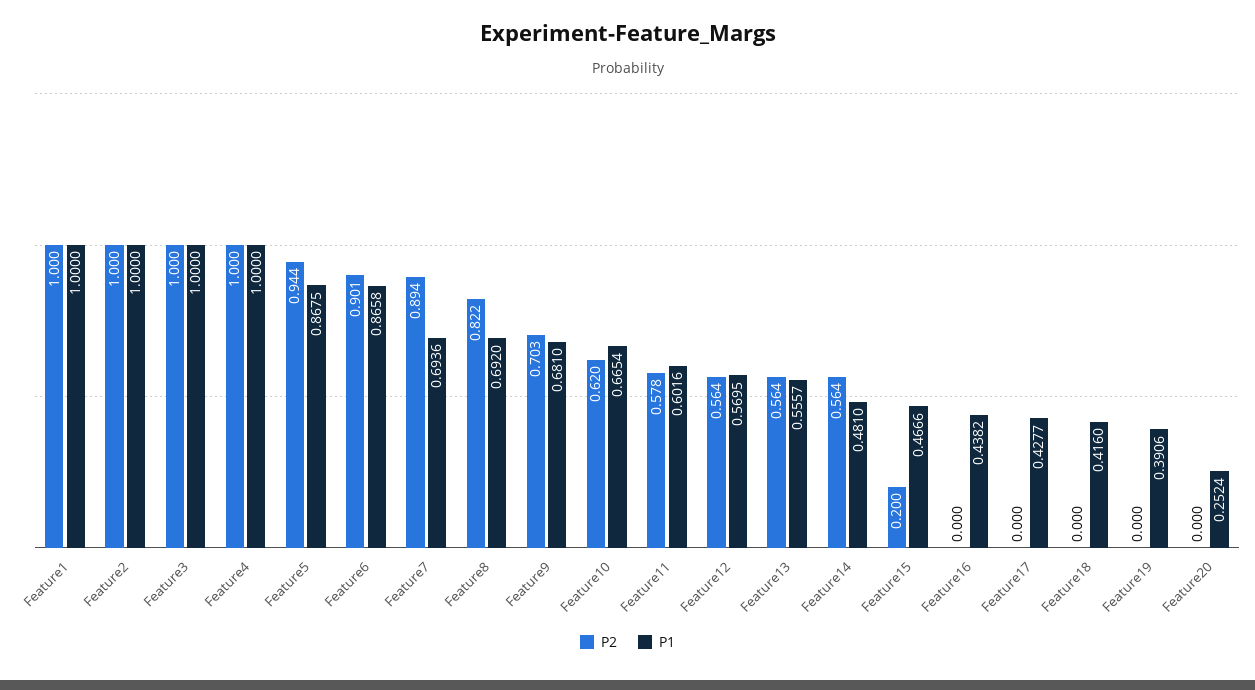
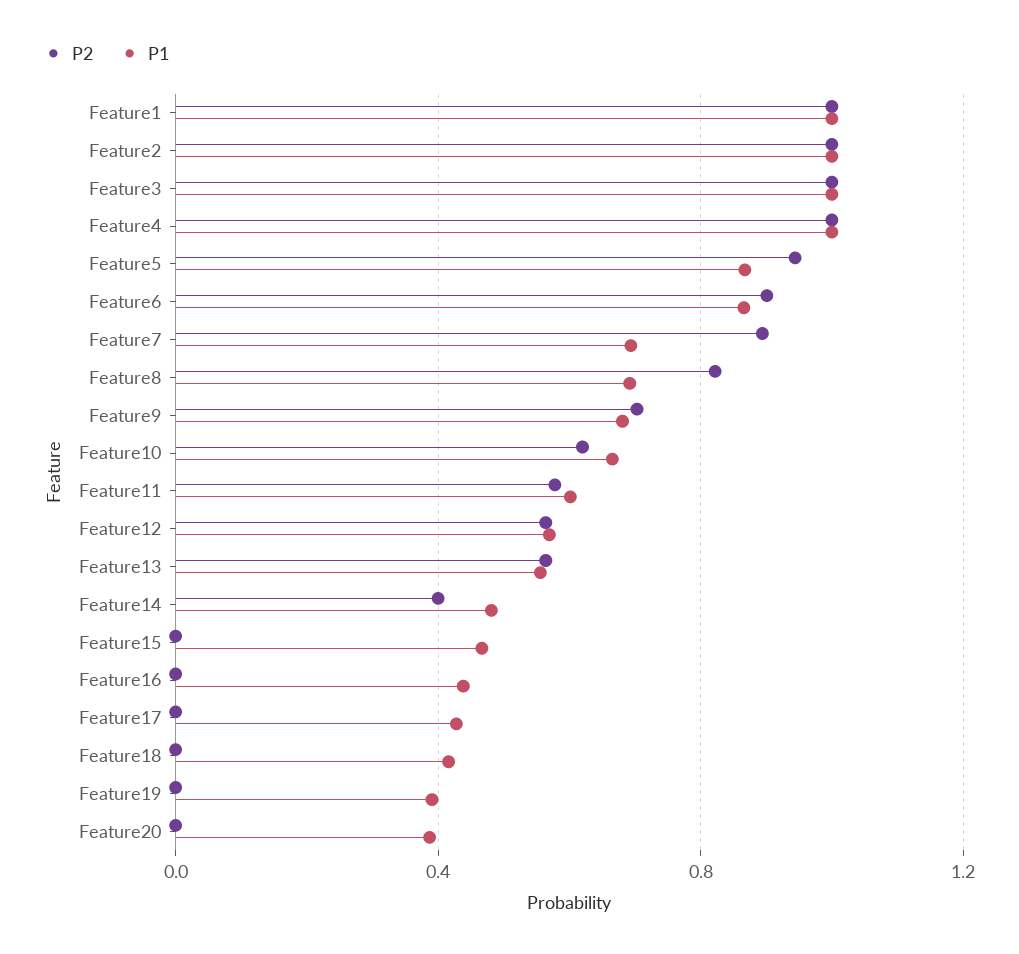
  {
    "P2": {
      "Feature1": 1,
      "Feature2": 1,
      "Feature3": 1,
      "Feature4": 1,
      "Feature5": 0.944,
      "Feature6": 0.901,
      "Feature7": 0.894,
      "Feature8": 0.822,
      "Feature9": 0.703,
      "Feature10": 0.62,
      "Feature11": 0.578,
      "Feature12": 0.564,
      "Feature13": 0.564,
-     "Feature14": 0.564,
+     "Feature14": 0.4,
-     "Feature15": 0.2,
+     "Feature15": 0,
      "Feature16": 0,
      "Feature17": 0,
      "Feature18": 0,
      "Feature19": 0,
      "Feature20": 0
    },
    "P1": {
      "Feature1": 1,
      "Feature2": 1,
      "Feature3": 1,
      "Feature4": 1,
      "Feature5": 0.8675,
      "Feature6": 0.8658,
      "Feature7": 0.6936,
      "Feature8": 0.692,
      "Feature9": 0.681,
      "Feature10": 0.6654,
      "Feature11": 0.6016,
      "Feature12": 0.5695,
      "Feature13": 0.5557,
      "Feature14": 0.481,
      "Feature15": 0.4666,
      "Feature16": 0.4382,
      "Feature17": 0.4277,
      "Feature18": 0.416,
      "Feature19": 0.3906,
-     "Feature20": 0.2524
+     "Feature20": 0.4
    }
  }

